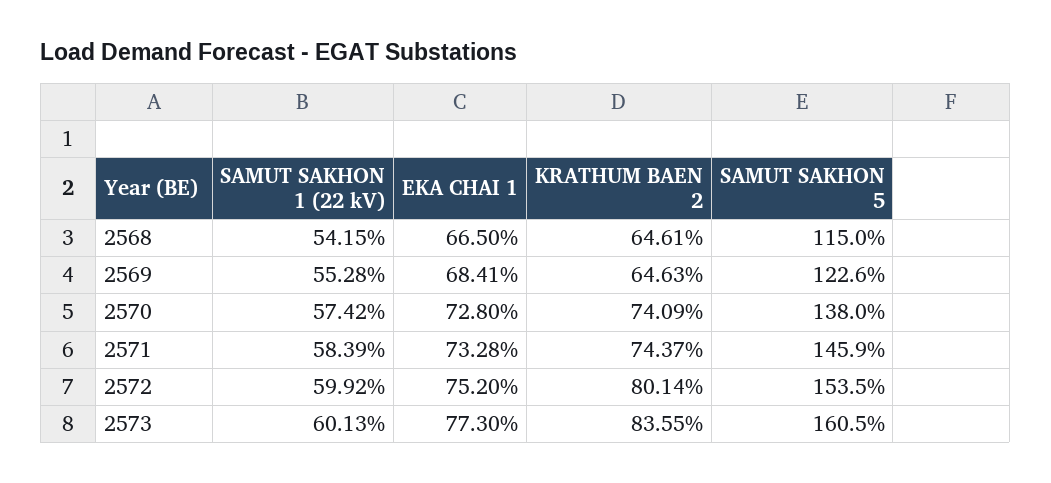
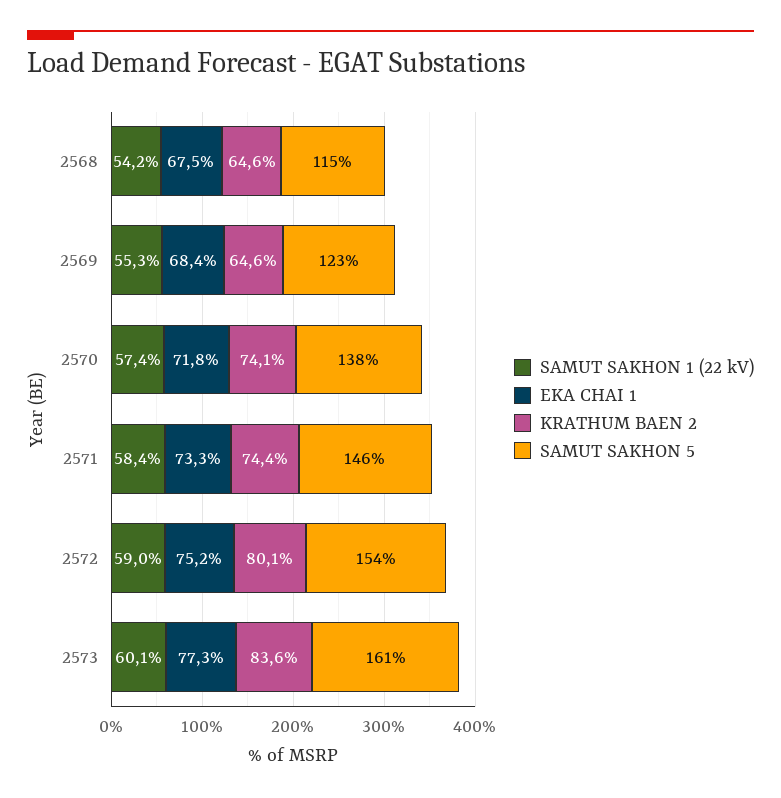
  {
    "SAMUT SAKHON 1 (22 kV)": {
      "2568": 54.15,
      "2569": 55.28,
      "2570": 57.42,
      "2571": 58.39,
-     "2572": 59.92,
+     "2572": 59,
      "2573": 60.13
    },
    "EKA CHAI 1": {
-     "2568": 66.5,
+     "2568": 67.5,
      "2569": 68.41,
-     "2570": 72.8,
+     "2570": 71.8,
      "2571": 73.28,
      "2572": 75.2,
      "2573": 77.3
    },
    "KRATHUM BAEN 2": {
      "2568": 64.61,
      "2569": 64.63,
      "2570": 74.09,
      "2571": 74.37,
      "2572": 80.14,
      "2573": 83.55
    },
    "SAMUT SAKHON 5": {
      "2568": 115,
      "2569": 122.6,
      "2570": 138,
      "2571": 145.9,
      "2572": 153.5,
      "2573": 160.5
    }
  }

